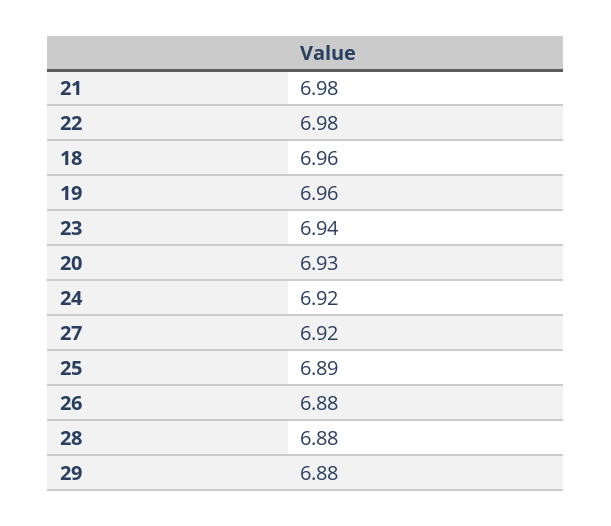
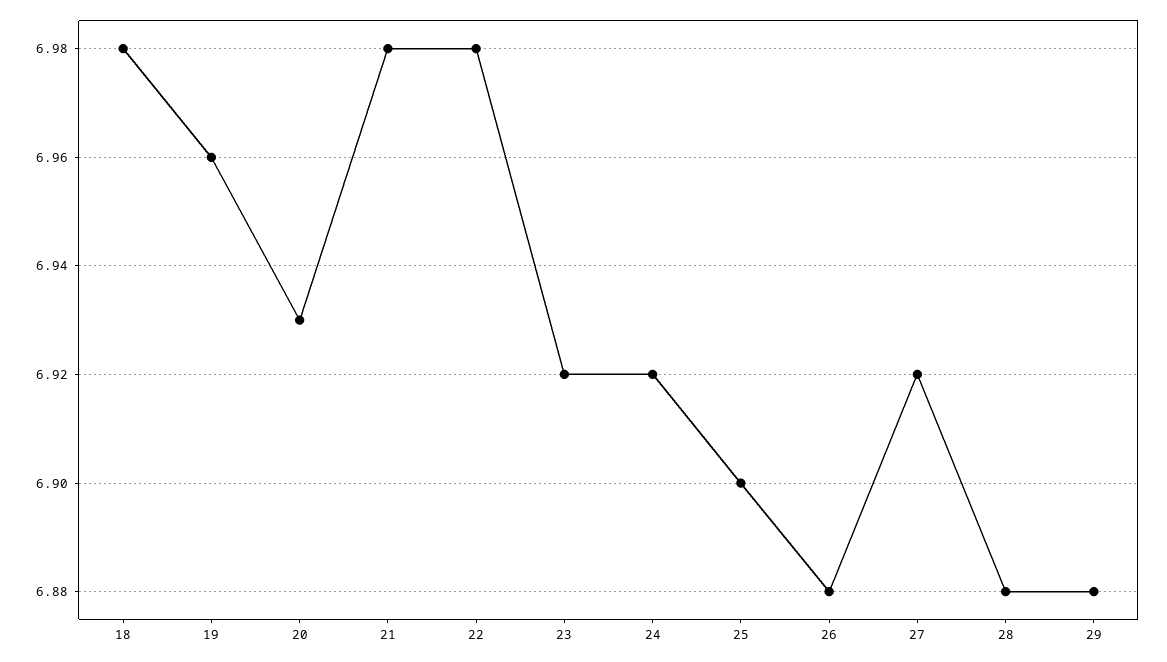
  {
    "21": 6.98,
    "22": 6.98,
-   "18": 6.96,
+   "18": 6.98,
    "19": 6.96,
-   "23": 6.94,
+   "23": 6.92,
    "20": 6.93,
    "24": 6.92,
    "27": 6.92,
-   "25": 6.89,
+   "25": 6.9,
    "26": 6.88,
    "28": 6.88,
    "29": 6.88
  }

